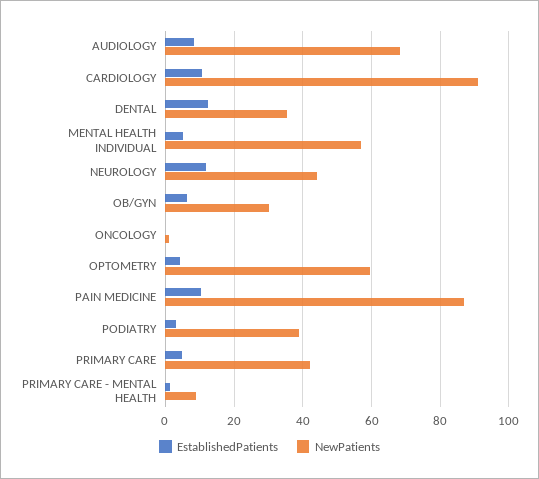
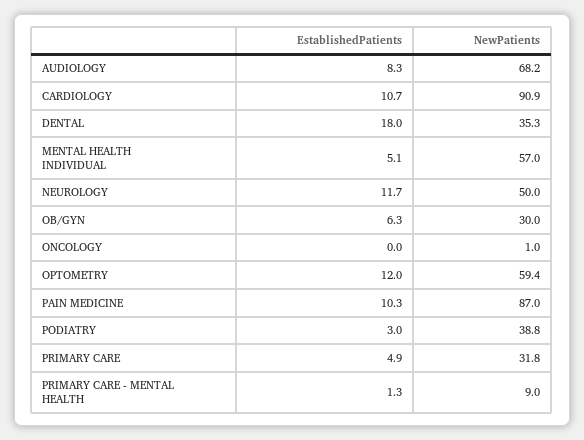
  {
    "EstablishedPatients": {
      "AUDIOLOGY": 8.3,
      "CARDIOLOGY": 10.7,
-     "DENTAL": 12,
+     "DENTAL": 18,
      "MENTAL HEALTH INDIVIDUAL": 5.1,
      "NEUROLOGY": 11.7,
      "OB/GYN": 6.3,
      "ONCOLOGY": 0,
-     "OPTOMETRY": 4,
+     "OPTOMETRY": 12,
      "PAIN MEDICINE": 10.3,
      "PODIATRY": 3,
      "PRIMARY CARE": 4.9,
      "PRIMARY CARE - MENTAL HEALTH": 1.3
    },
    "NewPatients": {
      "AUDIOLOGY": 68.2,
      "CARDIOLOGY": 90.9,
      "DENTAL": 35.3,
      "MENTAL HEALTH INDIVIDUAL": 57,
-     "NEUROLOGY": 44,
+     "NEUROLOGY": 50,
      "OB/GYN": 30,
      "ONCOLOGY": 1,
      "OPTOMETRY": 59.4,
      "PAIN MEDICINE": 87,
      "PODIATRY": 38.8,
-     "PRIMARY CARE": 42,
+     "PRIMARY CARE": 31.8,
      "PRIMARY CARE - MENTAL HEALTH": 9
    }
  }

